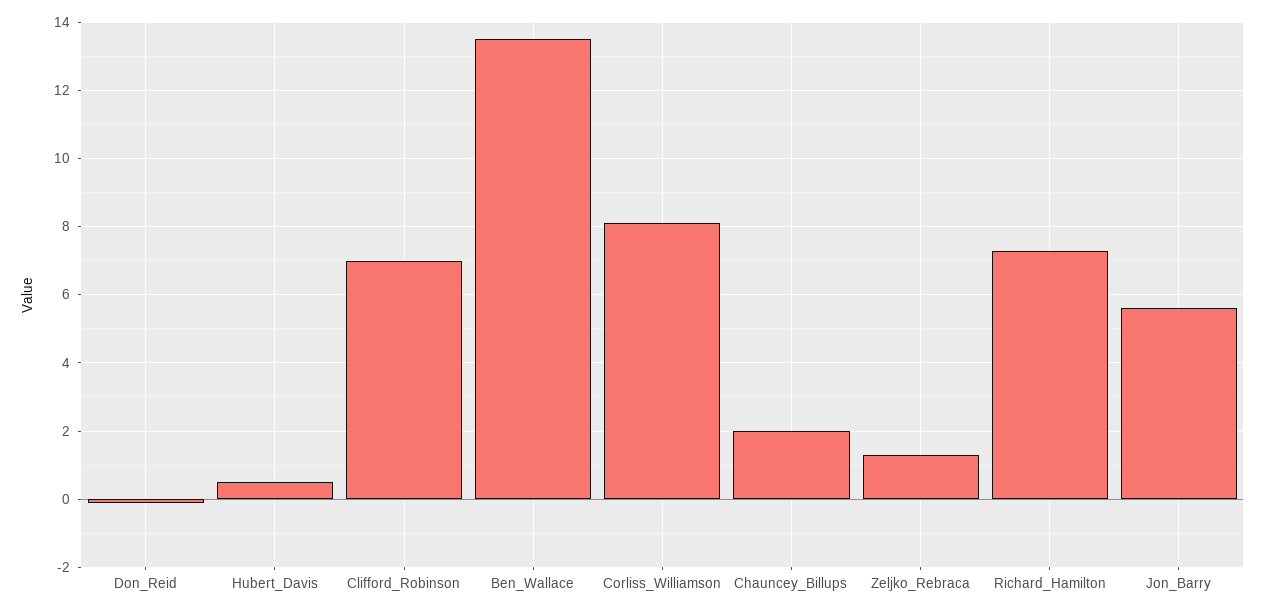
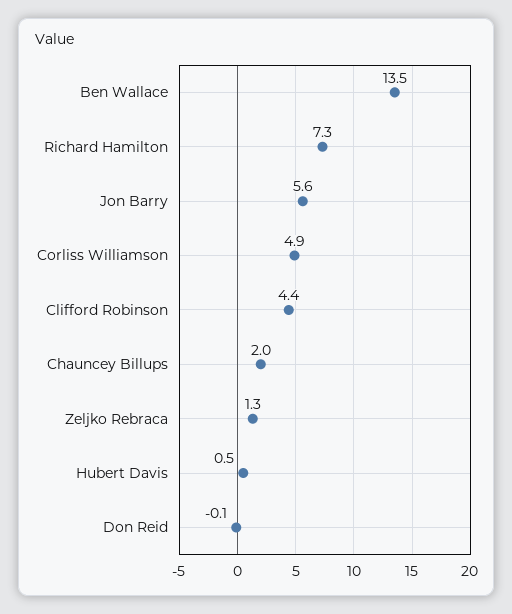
  {
    "Don_Reid": -0.1,
    "Hubert_Davis": 0.5,
-   "Clifford_Robinson": 7,
+   "Clifford_Robinson": 4.4,
    "Ben_Wallace": 13.5,
-   "Corliss_Williamson": 8,
+   "Corliss_Williamson": 4.9,
    "Chauncey_Billups": 2,
    "Zeljko_Rebraca": 1.3,
    "Richard_Hamilton": 7.3,
    "Jon_Barry": 5.6
  }

